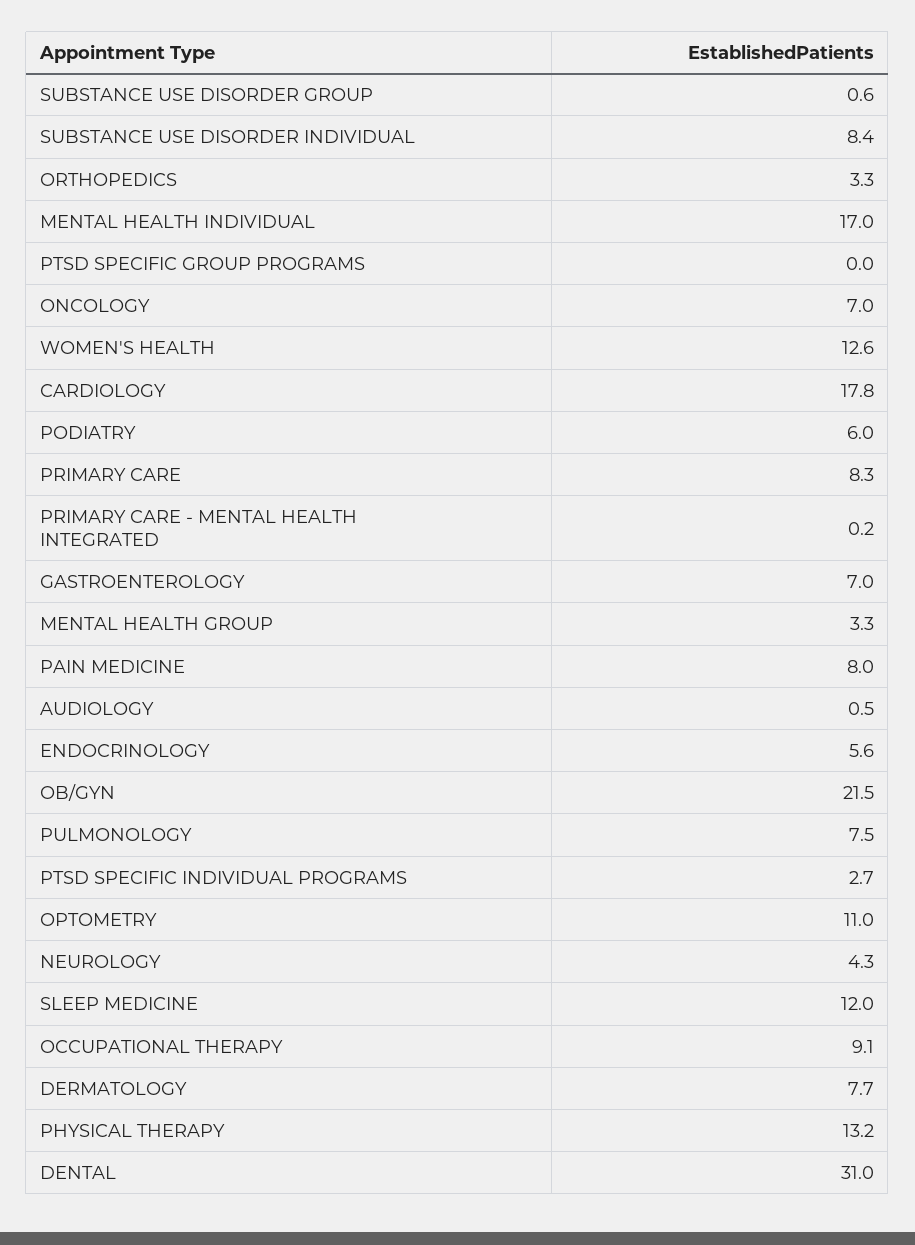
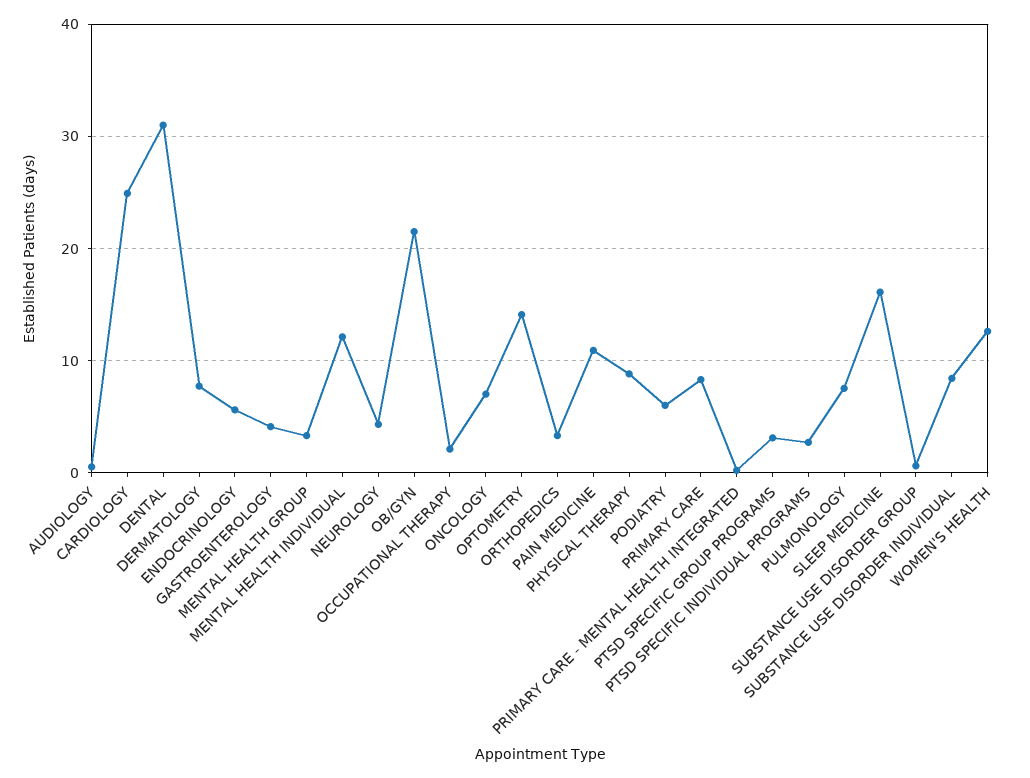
  {
    "SUBSTANCE USE DISORDER GROUP": 0.6,
    "SUBSTANCE USE DISORDER INDIVIDUAL": 8.4,
    "ORTHOPEDICS": 3.3,
-   "MENTAL HEALTH INDIVIDUAL": 17,
+   "MENTAL HEALTH INDIVIDUAL": 12,
-   "PTSD SPECIFIC GROUP PROGRAMS": 0,
+   "PTSD SPECIFIC GROUP PROGRAMS": 3,
    "ONCOLOGY": 7,
    "WOMEN'S HEALTH": 12.6,
-   "CARDIOLOGY": 17.8,
+   "CARDIOLOGY": 25,
    "PODIATRY": 6,
    "PRIMARY CARE": 8.3,
    "PRIMARY CARE - MENTAL HEALTH INTEGRATED": 0.2,
-   "GASTROENTEROLOGY": 7,
+   "GASTROENTEROLOGY": 4,
    "MENTAL HEALTH GROUP": 3.3,
-   "PAIN MEDICINE": 8,
+   "PAIN MEDICINE": 11,
    "AUDIOLOGY": 0.5,
    "ENDOCRINOLOGY": 5.6,
    "OB/GYN": 21.5,
    "PULMONOLOGY": 7.5,
    "PTSD SPECIFIC INDIVIDUAL PROGRAMS": 2.7,
-   "OPTOMETRY": 11,
+   "OPTOMETRY": 14,
    "NEUROLOGY": 4.3,
-   "SLEEP MEDICINE": 12,
+   "SLEEP MEDICINE": 16,
-   "OCCUPATIONAL THERAPY": 9.1,
+   "OCCUPATIONAL THERAPY": 2,
    "DERMATOLOGY": 7.7,
-   "PHYSICAL THERAPY": 13.2,
+   "PHYSICAL THERAPY": 9,
    "DENTAL": 31
  }

